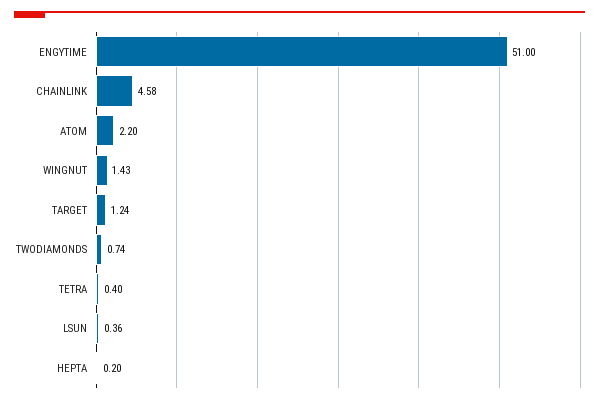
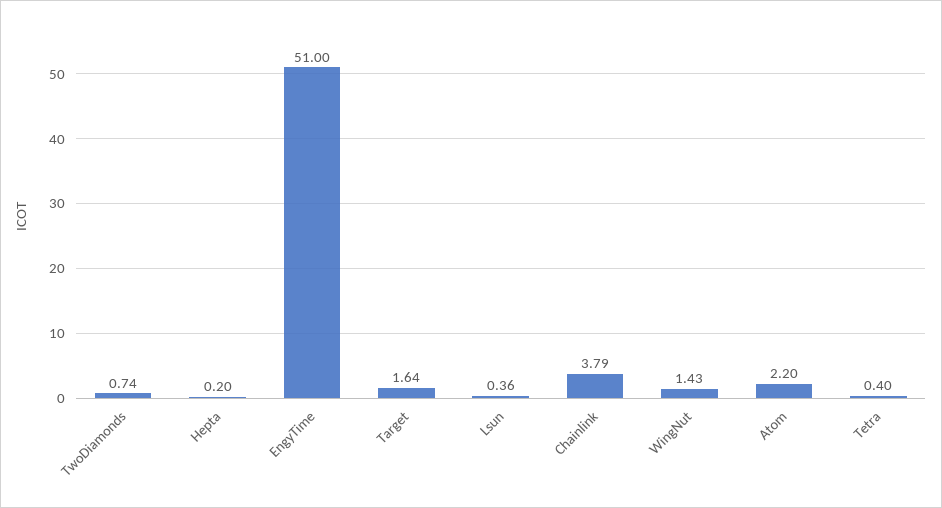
  {
    "ENGYTIME": 51,
-   "CHAINLINK": 4.58,
+   "CHAINLINK": 3.79,
    "ATOM": 2.2,
    "WINGNUT": 1.43,
-   "TARGET": 1.24,
+   "TARGET": 1.64,
    "TWODIAMONDS": 0.74,
    "TETRA": 0.4,
    "LSUN": 0.36,
    "HEPTA": 0.2
  }

